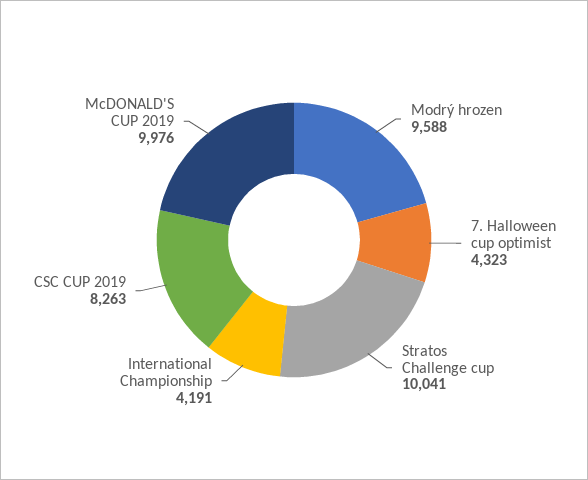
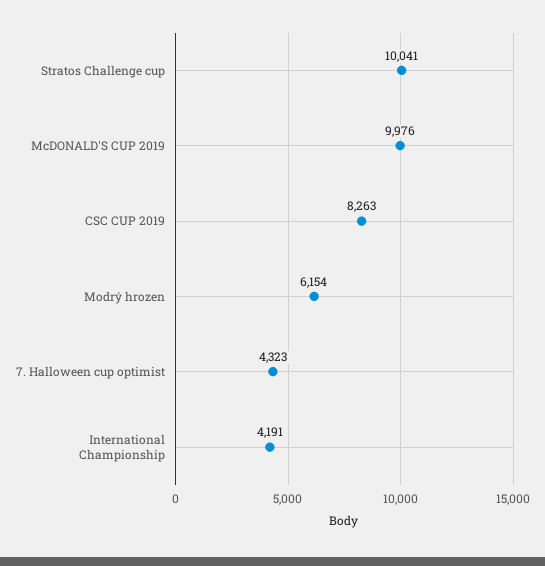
  {
-   "Modrý hrozen": 9588,
+   "Modrý hrozen": 6154,
    "7. Halloween cup optimist": 4323,
    "Stratos Challenge cup": 10041,
    "International Championship": 4191,
    "CSC CUP 2019": 8263,
    "McDONALD'S CUP 2019": 9976
  }

